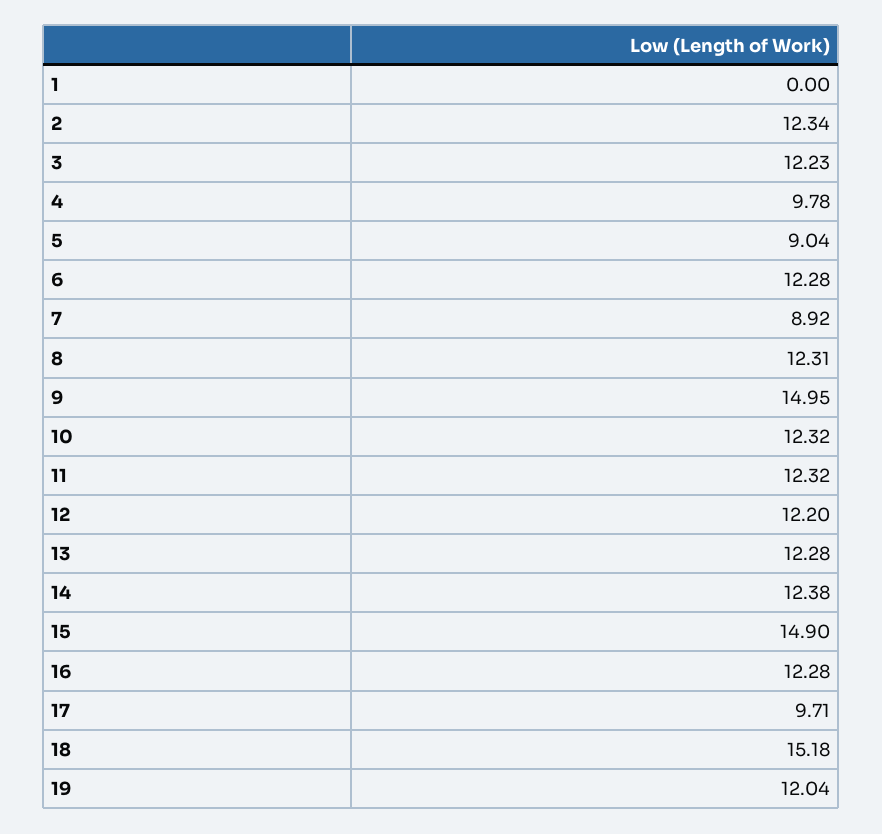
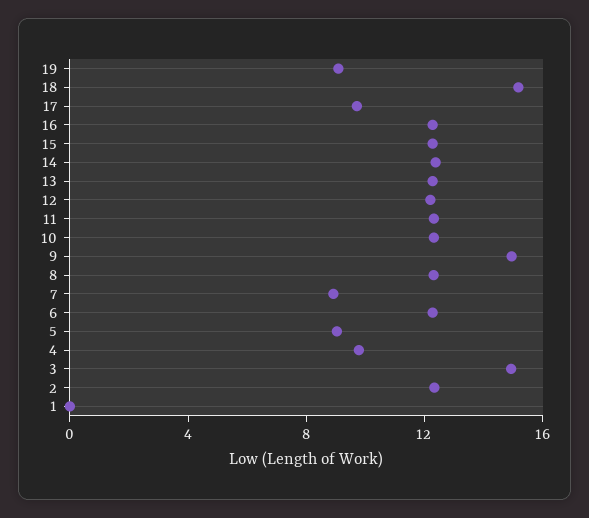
  {
    "1": 0,
    "2": 12.34,
-   "3": 12.23,
+   "3": 15,
    "4": 9.78,
    "5": 9.04,
    "6": 12.28,
    "7": 8.92,
    "8": 12.31,
    "9": 14.95,
    "10": 12.32,
    "11": 12.32,
    "12": 12.2,
    "13": 12.28,
    "14": 12.38,
-   "15": 14.9,
+   "15": 12,
    "16": 12.28,
    "17": 9.71,
    "18": 15.18,
-   "19": 12.04
+   "19": 9
  }

